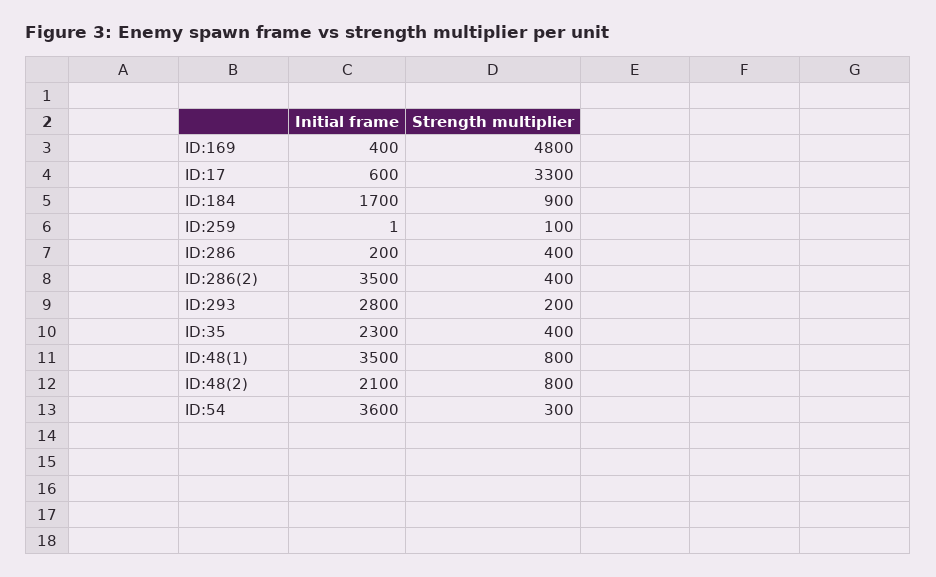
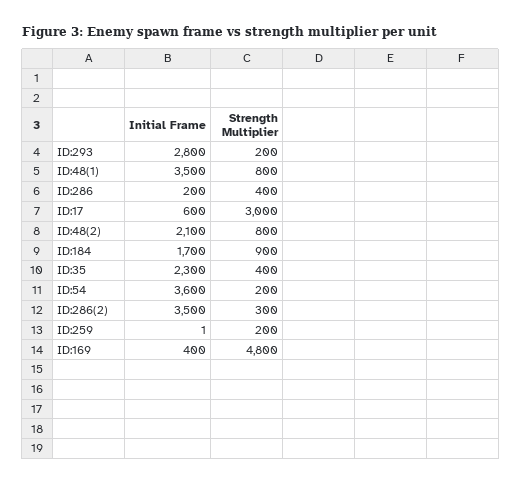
  {
    "Initial frame": {
      "ID:169": 400,
      "ID:17": 600,
      "ID:184": 1700,
      "ID:259": 1,
      "ID:286": 200,
      "ID:286(2)": 3500,
      "ID:293": 2800,
      "ID:35": 2300,
      "ID:48(1)": 3500,
      "ID:48(2)": 2100,
      "ID:54": 3600
    },
    "Strength multiplier": {
      "ID:169": 4800,
-     "ID:17": 3300,
+     "ID:17": 3000,
      "ID:184": 900,
-     "ID:259": 100,
+     "ID:259": 200,
      "ID:286": 400,
-     "ID:286(2)": 400,
+     "ID:286(2)": 300,
      "ID:293": 200,
      "ID:35": 400,
      "ID:48(1)": 800,
      "ID:48(2)": 800,
-     "ID:54": 300
+     "ID:54": 200
    }
  }

